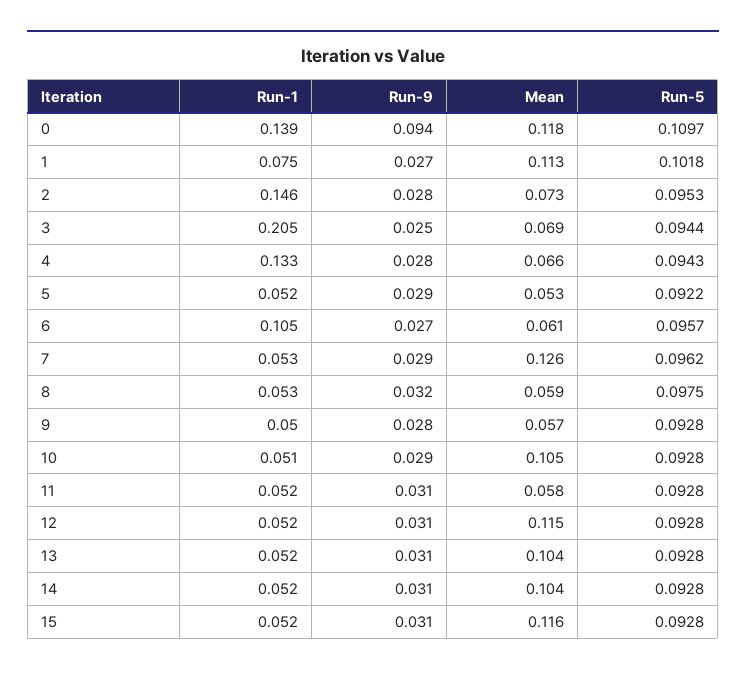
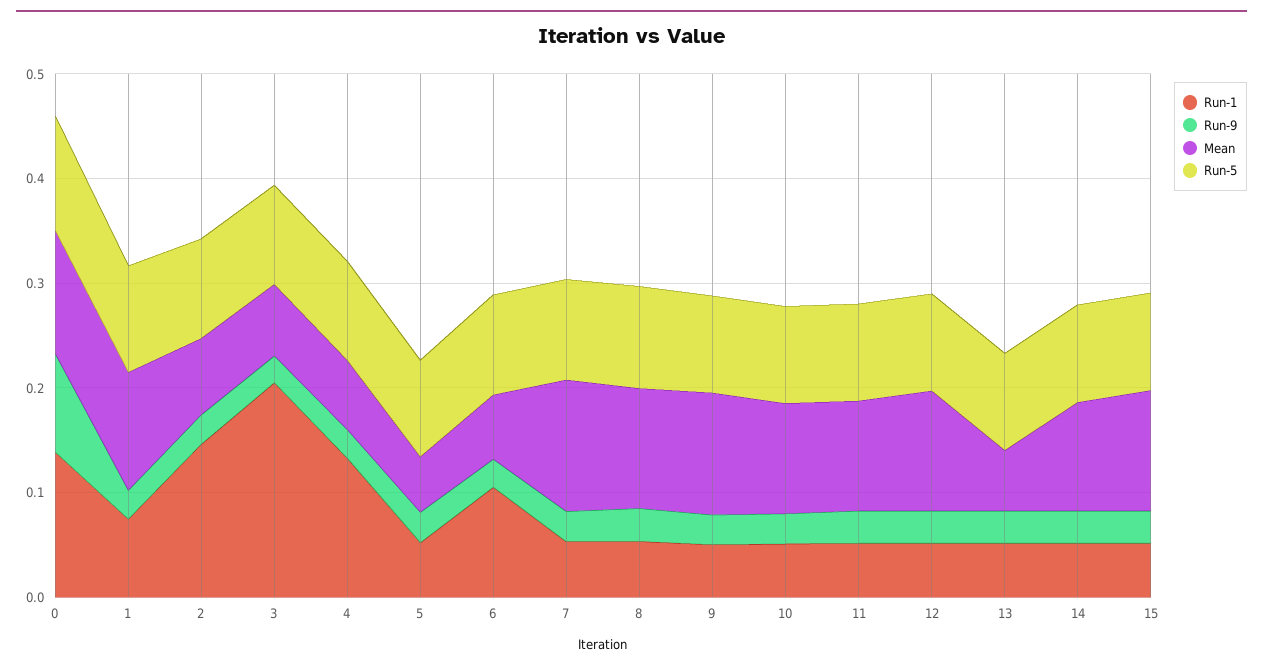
  {
    "Run-1": {
      "0": 0.139,
      "1": 0.075,
      "2": 0.146,
      "3": 0.205,
      "4": 0.133,
      "5": 0.052,
      "6": 0.105,
      "7": 0.053,
      "8": 0.053,
      "9": 0.05,
      "10": 0.051,
      "11": 0.052,
      "12": 0.052,
      "13": 0.052,
      "14": 0.052,
      "15": 0.052
    },
    "Run-9": {
      "0": 0.094,
      "1": 0.027,
      "2": 0.028,
      "3": 0.025,
      "4": 0.028,
      "5": 0.029,
      "6": 0.027,
      "7": 0.029,
      "8": 0.032,
      "9": 0.028,
      "10": 0.029,
      "11": 0.031,
      "12": 0.031,
      "13": 0.031,
      "14": 0.031,
      "15": 0.031
    },
    "Mean": {
      "0": 0.118,
      "1": 0.113,
      "2": 0.073,
      "3": 0.069,
      "4": 0.066,
      "5": 0.053,
      "6": 0.061,
      "7": 0.126,
-     "8": 0.059,
+     "8": 0.12,
-     "9": 0.057,
+     "9": 0.12,
      "10": 0.105,
-     "11": 0.058,
+     "11": 0.1,
      "12": 0.115,
-     "13": 0.104,
+     "13": 0.06,
      "14": 0.104,
      "15": 0.116
    },
    "Run-5": {
      "0": 0.1097,
      "1": 0.1018,
      "2": 0.0953,
      "3": 0.0944,
      "4": 0.0943,
      "5": 0.0922,
      "6": 0.0957,
      "7": 0.0962,
      "8": 0.0975,
      "9": 0.0928,
      "10": 0.0928,
      "11": 0.0928,
      "12": 0.0928,
      "13": 0.0928,
      "14": 0.0928,
      "15": 0.0928
    }
  }

